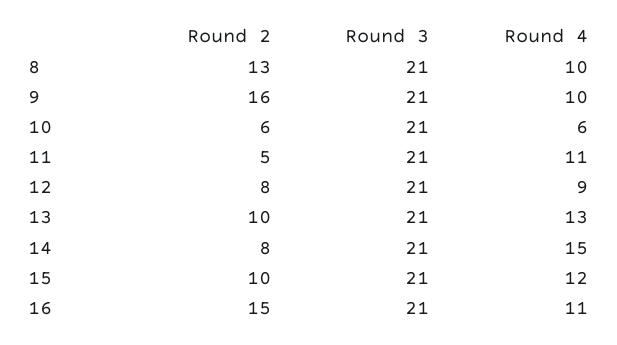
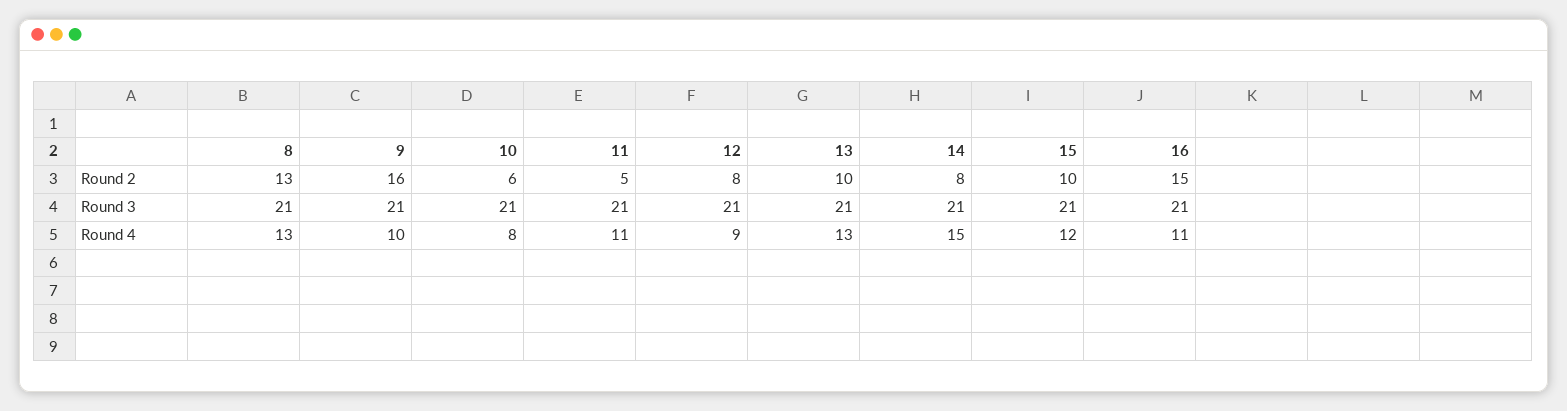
  {
    "Round 2": {
      "8": 13,
      "9": 16,
      "10": 6,
      "11": 5,
      "12": 8,
      "13": 10,
      "14": 8,
      "15": 10,
      "16": 15
    },
    "Round 3": {
      "8": 21,
      "9": 21,
      "10": 21,
      "11": 21,
      "12": 21,
      "13": 21,
      "14": 21,
      "15": 21,
      "16": 21
    },
    "Round 4": {
-     "8": 10,
+     "8": 13,
      "9": 10,
-     "10": 6,
+     "10": 8,
      "11": 11,
      "12": 9,
      "13": 13,
      "14": 15,
      "15": 12,
      "16": 11
    }
  }

